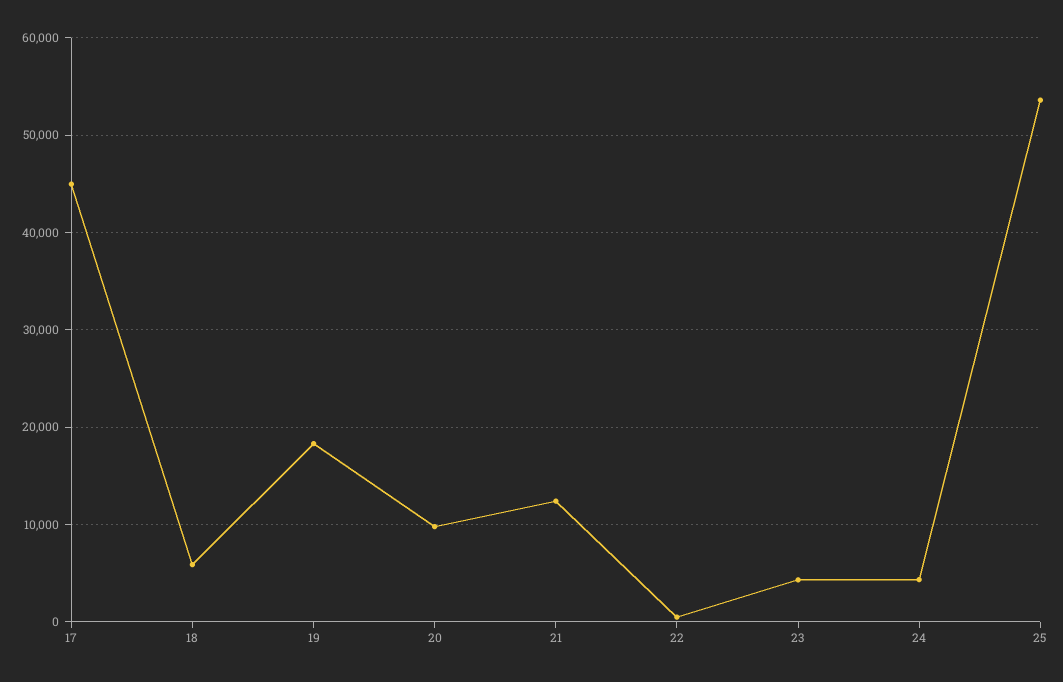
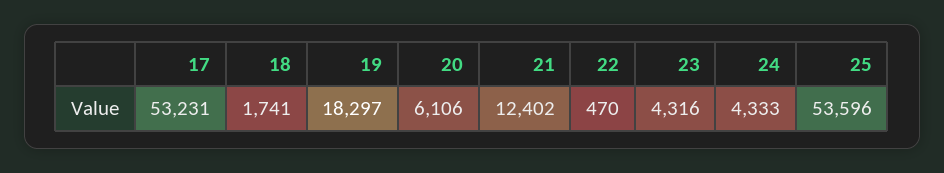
  {
-   "17": 45000,
+   "17": 53231,
-   "18": 6000,
+   "18": 1741,
    "19": 18297,
-   "20": 10000,
+   "20": 6106,
    "21": 12402,
    "22": 470,
    "23": 4316,
    "24": 4333,
    "25": 53596
  }

